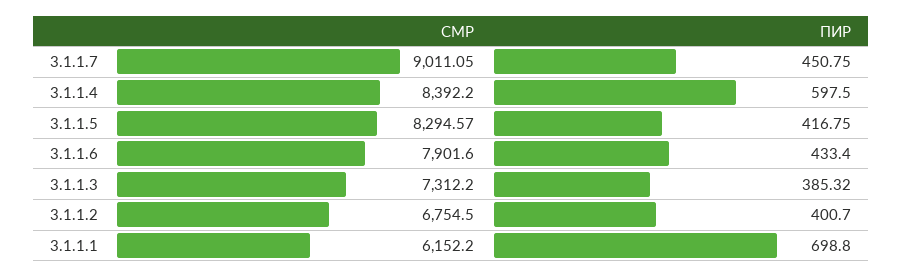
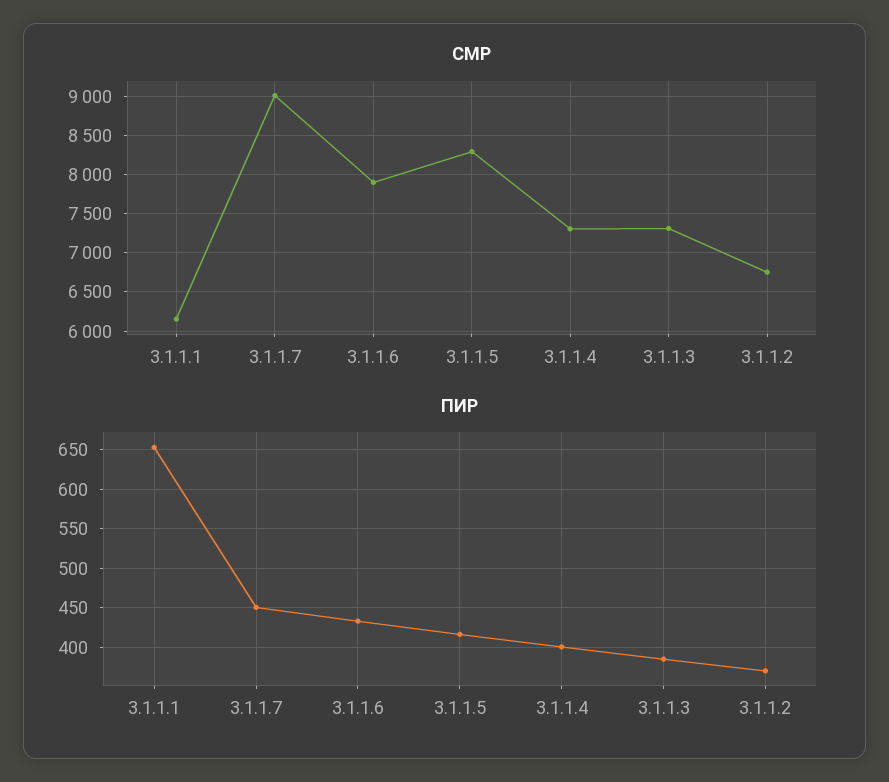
  {
    "СМР": {
      "3.1.1.7": 9011.05,
-     "3.1.1.4": 8392.2,
+     "3.1.1.4": 7300,
      "3.1.1.5": 8294.57,
      "3.1.1.6": 7901.6,
      "3.1.1.3": 7312.2,
      "3.1.1.2": 6754.5,
      "3.1.1.1": 6152.2
    },
    "ПИР": {
      "3.1.1.7": 450.75,
-     "3.1.1.4": 597.5,
+     "3.1.1.4": 400,
      "3.1.1.5": 416.75,
      "3.1.1.6": 433.4,
      "3.1.1.3": 385.32,
-     "3.1.1.2": 400.7,
+     "3.1.1.2": 370,
-     "3.1.1.1": 698.8
+     "3.1.1.1": 650
    }
  }

